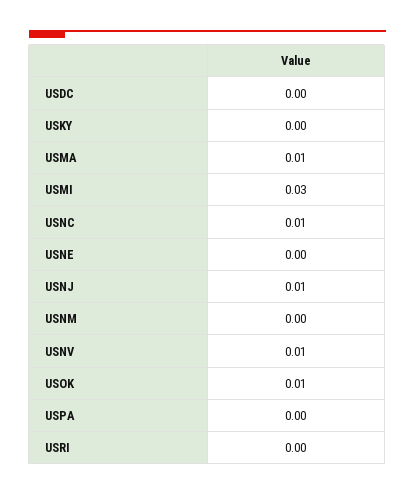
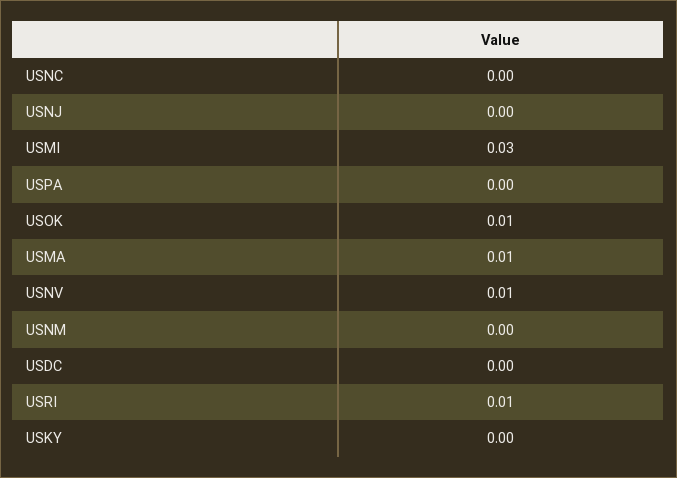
  {
    "USDC": 0,
    "USKY": 0,
    "USMA": 0.01,
    "USMI": 0.03,
-   "USNC": 0.01,
+   "USNC": 0,
-   "USNE": 0,
-   "USNJ": 0.01,
+   "USNJ": 0,
    "USNM": 0,
    "USNV": 0.01,
    "USOK": 0.01,
    "USPA": 0,
-   "USRI": 0
+   "USRI": 0.01
  }

